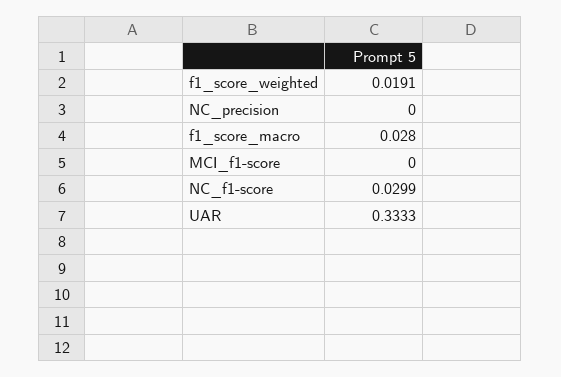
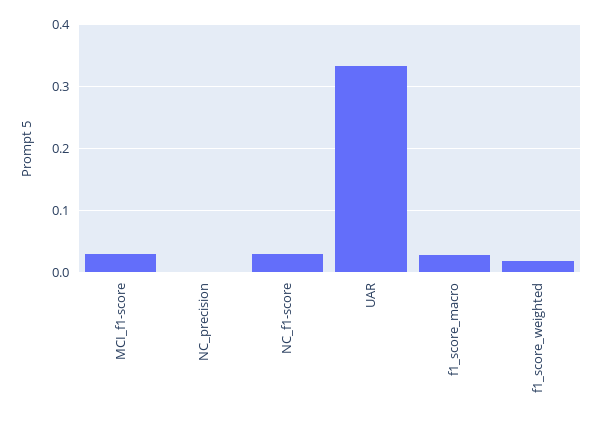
  {
    "f1_score_weighted": 0.0191,
    "NC_precision": 0,
    "f1_score_macro": 0.028,
-   "MCI_f1-score": 0,
+   "MCI_f1-score": 0.03,
    "NC_f1-score": 0.0299,
    "UAR": 0.3333
  }

